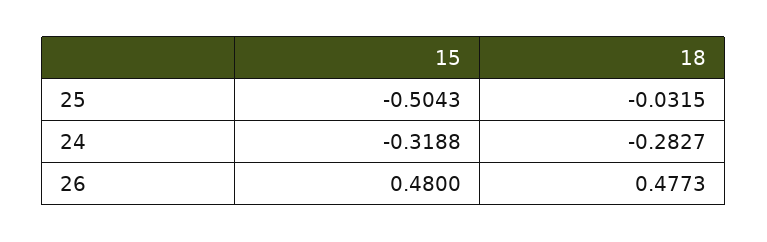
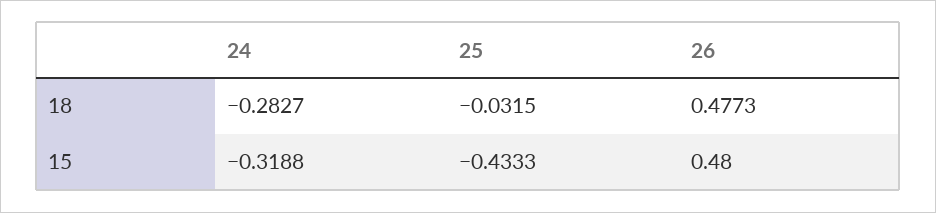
  {
    "15": {
-     "25": -0.5043,
+     "25": -0.4333,
      "24": -0.3188,
      "26": 0.48
    },
    "18": {
      "25": -0.0315,
      "24": -0.2827,
      "26": 0.4773
    }
  }

